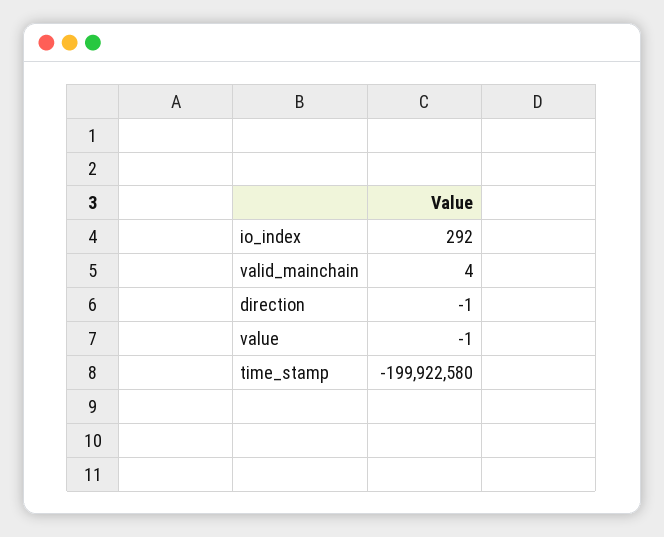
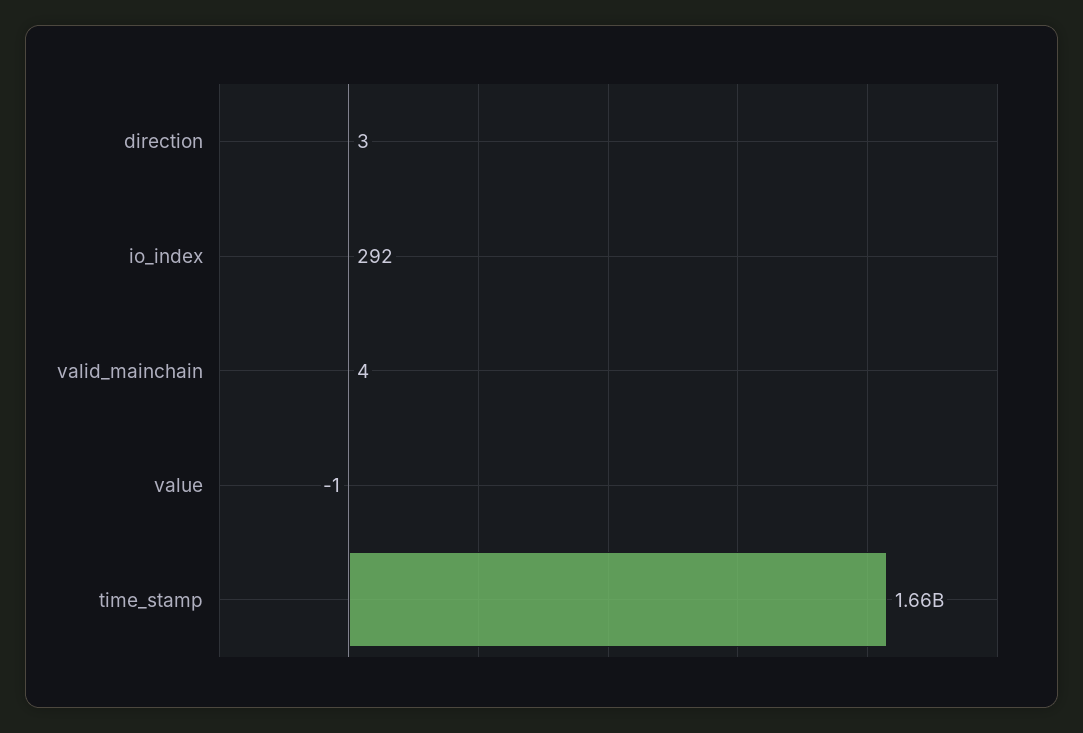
  {
    "io_index": 292,
    "valid_mainchain": 4,
-   "direction": -1,
+   "direction": 3,
    "value": -1,
-   "time_stamp": -199922580
+   "time_stamp": 1660000000
  }

